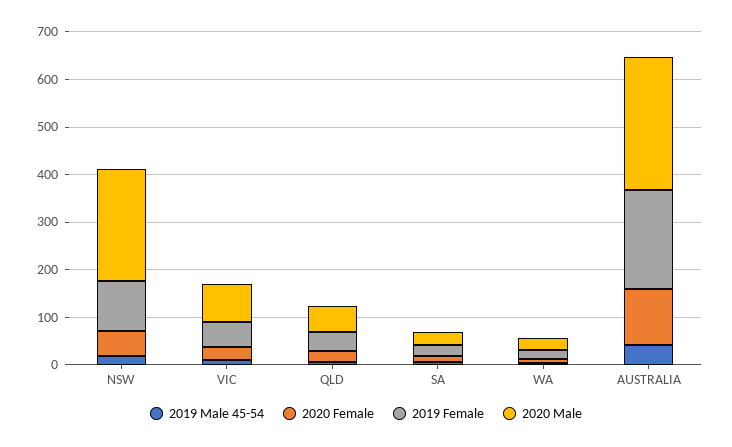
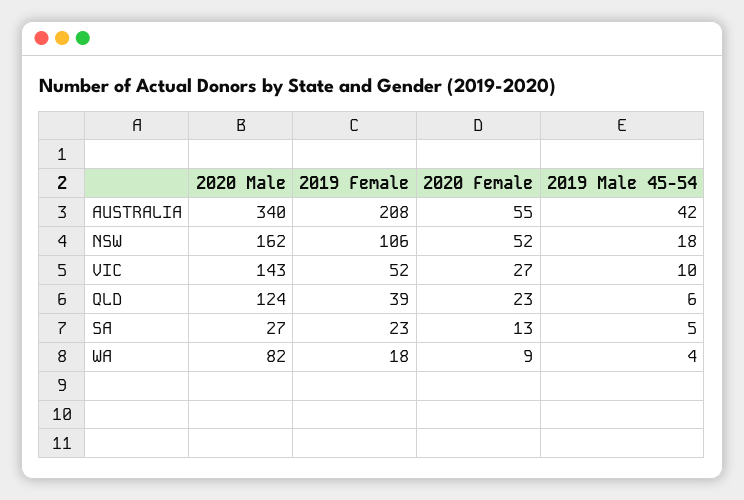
  {
    "2019 Male 45-54": {
      "NSW": 18,
      "VIC": 10,
      "QLD": 6,
      "SA": 5,
      "WA": 4,
      "AUSTRALIA": 42
    },
    "2020 Female": {
      "NSW": 52,
      "VIC": 27,
      "QLD": 23,
      "SA": 13,
      "WA": 9,
-     "AUSTRALIA": 120
+     "AUSTRALIA": 55
    },
    "2019 Female": {
      "NSW": 106,
      "VIC": 52,
      "QLD": 39,
      "SA": 23,
      "WA": 18,
      "AUSTRALIA": 208
    },
    "2020 Male": {
-     "NSW": 240,
+     "NSW": 162,
-     "VIC": 80,
+     "VIC": 143,
-     "QLD": 60,
+     "QLD": 124,
      "SA": 27,
-     "WA": 20,
+     "WA": 82,
-     "AUSTRALIA": 280
+     "AUSTRALIA": 340
    }
  }

